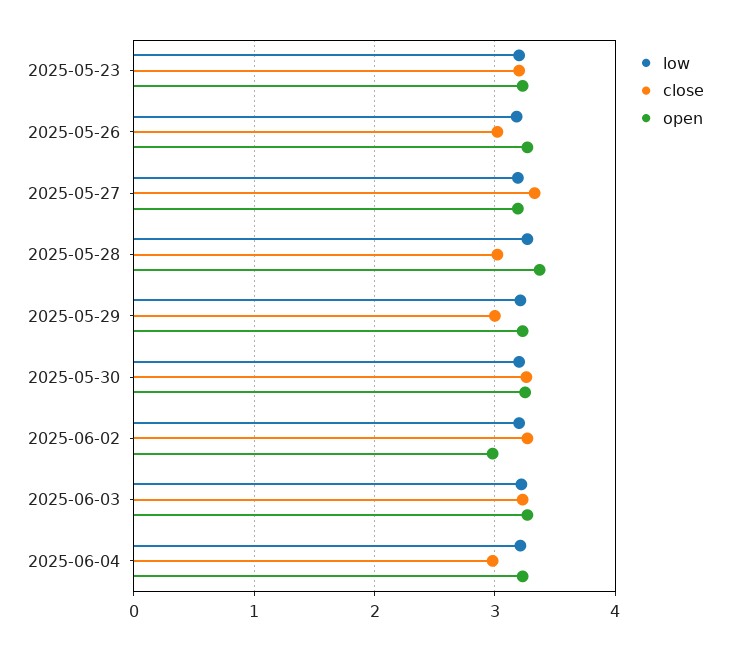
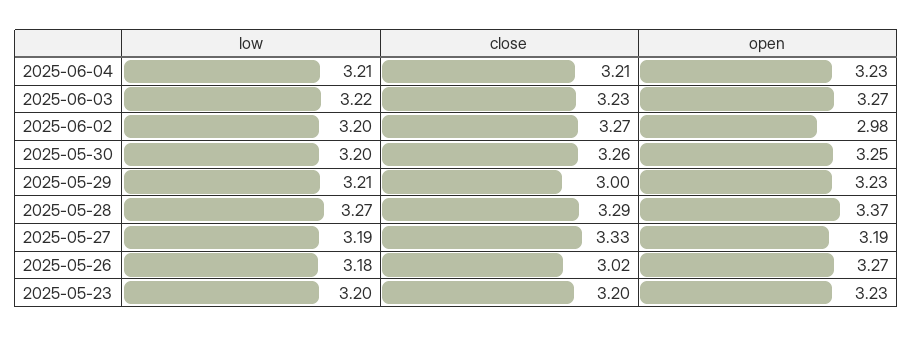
  {
    "low": {
      "2025-05-23": 3.2,
      "2025-05-26": 3.18,
      "2025-05-27": 3.19,
      "2025-05-28": 3.27,
      "2025-05-29": 3.21,
      "2025-05-30": 3.2,
      "2025-06-02": 3.2,
      "2025-06-03": 3.22,
      "2025-06-04": 3.21
    },
    "close": {
      "2025-05-23": 3.2,
      "2025-05-26": 3.02,
      "2025-05-27": 3.33,
-     "2025-05-28": 3,
+     "2025-05-28": 3.29,
      "2025-05-29": 3,
      "2025-05-30": 3.26,
      "2025-06-02": 3.27,
      "2025-06-03": 3.23,
-     "2025-06-04": 3
+     "2025-06-04": 3.21
    },
    "open": {
      "2025-05-23": 3.23,
      "2025-05-26": 3.27,
      "2025-05-27": 3.19,
      "2025-05-28": 3.37,
      "2025-05-29": 3.23,
      "2025-05-30": 3.25,
      "2025-06-02": 2.98,
      "2025-06-03": 3.27,
      "2025-06-04": 3.23
    }
  }

